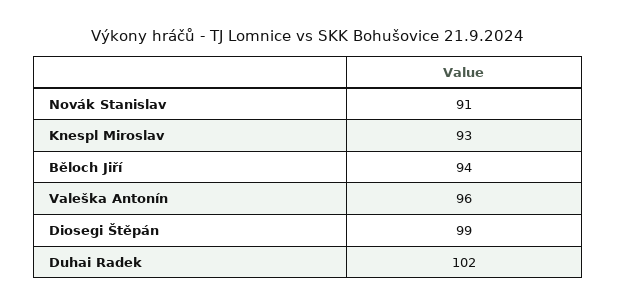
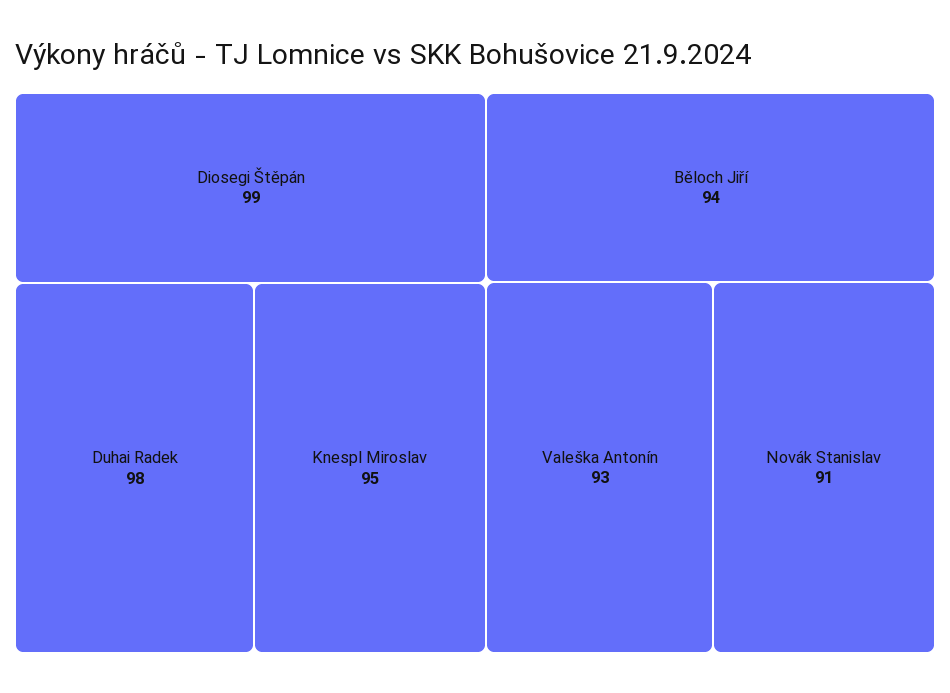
  {
    "Novák Stanislav": 91,
-   "Knespl Miroslav": 93,
+   "Knespl Miroslav": 95,
    "Běloch Jiří": 94,
-   "Valeška Antonín": 96,
+   "Valeška Antonín": 93,
    "Diosegi Štěpán": 99,
-   "Duhai Radek": 102
+   "Duhai Radek": 98
  }

